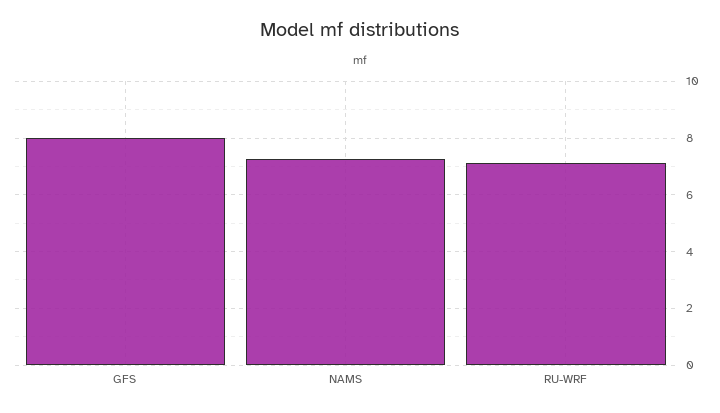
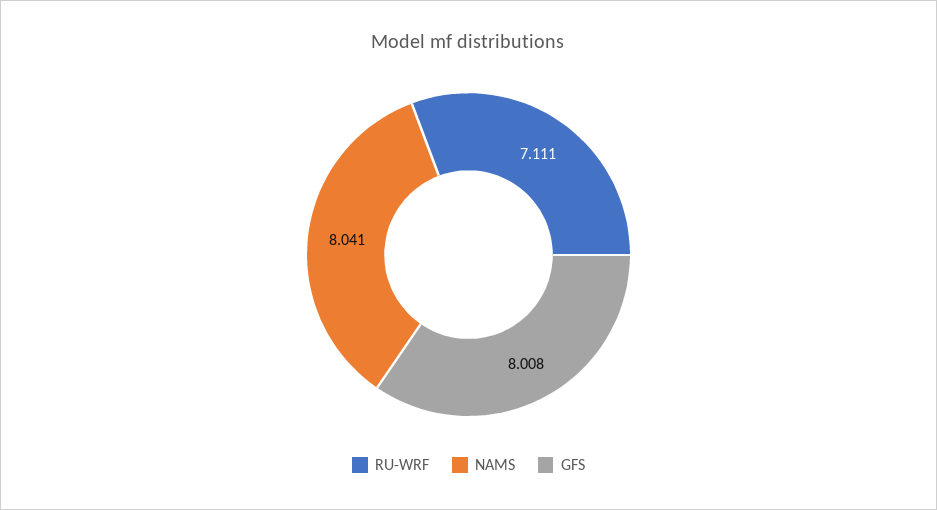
  {
    "GFS": 8.008,
-   "NAMS": 7.25,
+   "NAMS": 8.041,
    "RU-WRF": 7.111
  }

